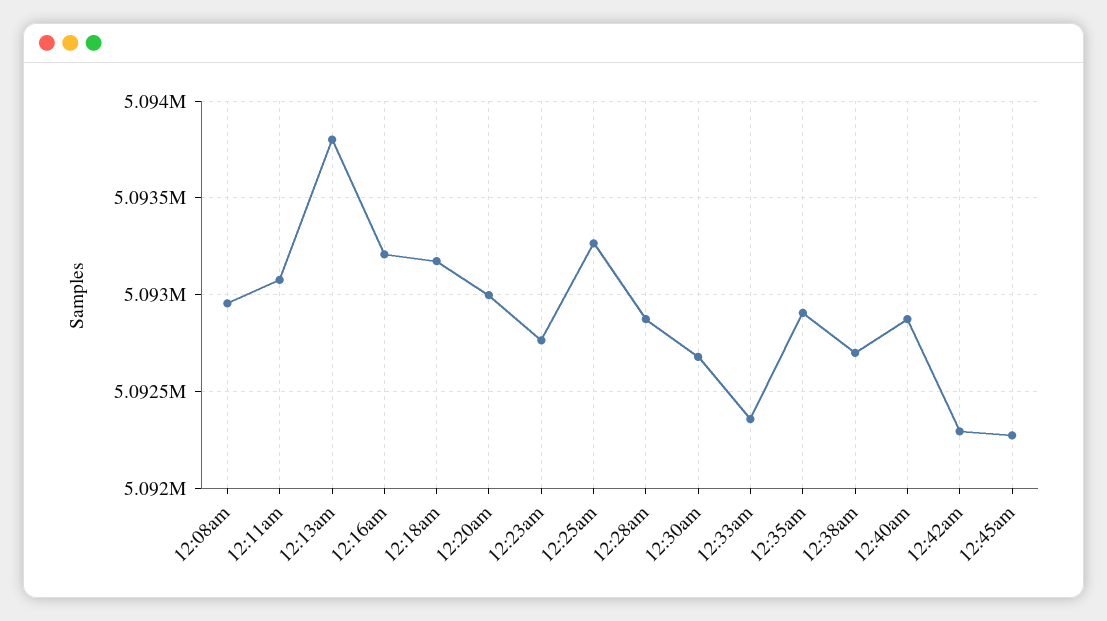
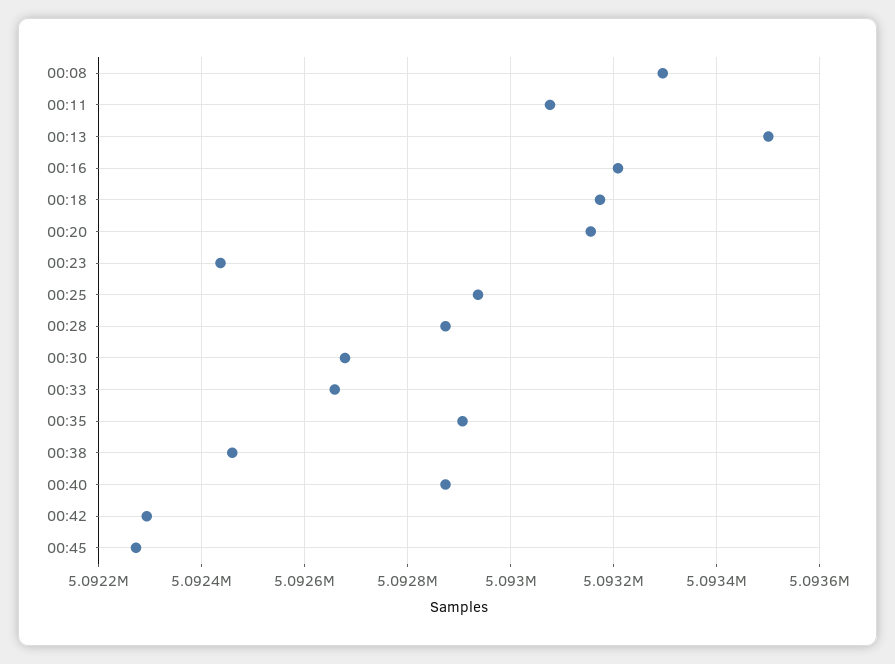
  {
-   "12:08am": 5092950,
+   "12:08am": 5093300,
    "12:11am": 5093080,
-   "12:13am": 5093800,
+   "12:13am": 5093500,
    "12:16am": 5093200,
    "12:18am": 5093180,
-   "12:20am": 5093000,
+   "12:20am": 5093160,
-   "12:23am": 5092750,
+   "12:23am": 5092440,
-   "12:25am": 5093250,
+   "12:25am": 5092940,
    "12:28am": 5092880,
    "12:30am": 5092680,
-   "12:33am": 5092350,
+   "12:33am": 5092660,
    "12:35am": 5092900,
-   "12:38am": 5092700,
+   "12:38am": 5092460,
    "12:40am": 5092880,
    "12:42am": 5092300,
    "12:45am": 5092280
  }

